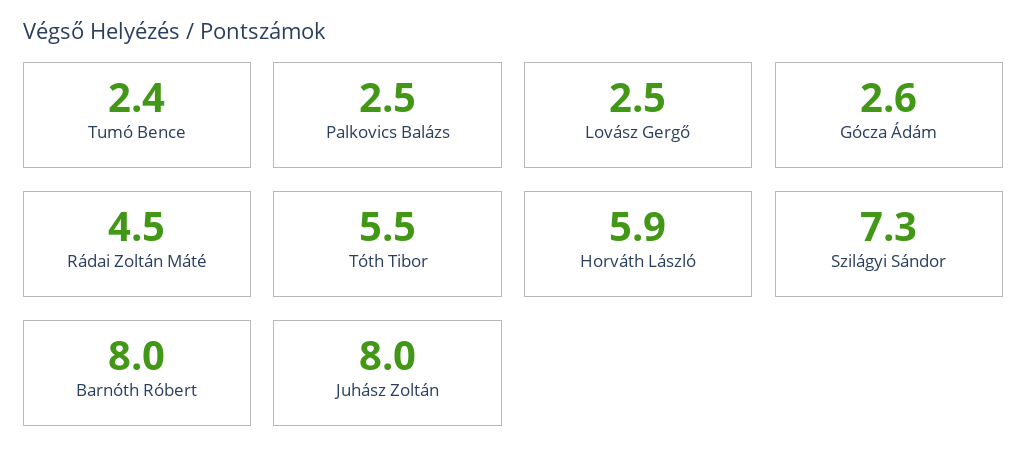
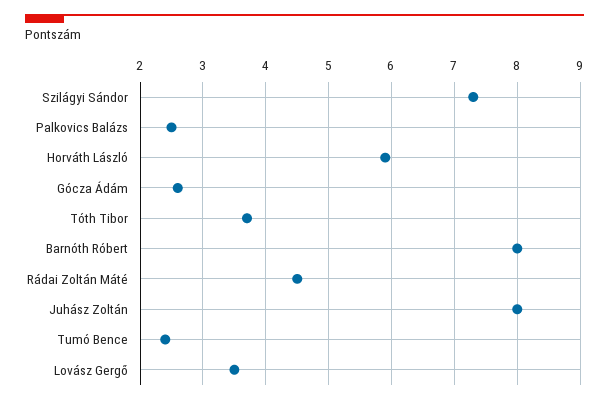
  {
    "Tumó Bence": 2.4,
    "Palkovics Balázs": 2.5,
-   "Lovász Gergő": 2.5,
+   "Lovász Gergő": 3.5,
    "Gócza Ádám": 2.6,
    "Rádai Zoltán Máté": 4.5,
-   "Tóth Tibor": 5.5,
+   "Tóth Tibor": 3.7,
    "Horváth László": 5.9,
    "Szilágyi Sándor": 7.3,
    "Barnóth Róbert": 8,
    "Juhász Zoltán": 8
  }

